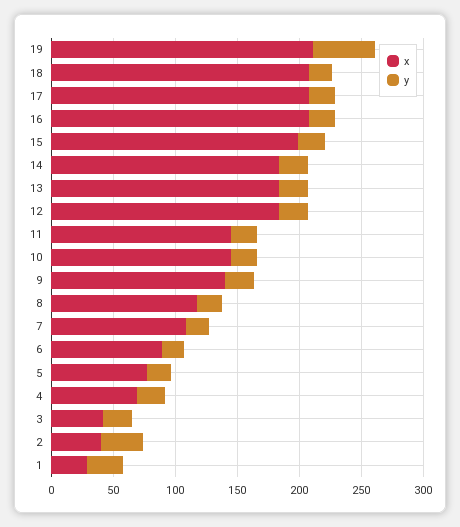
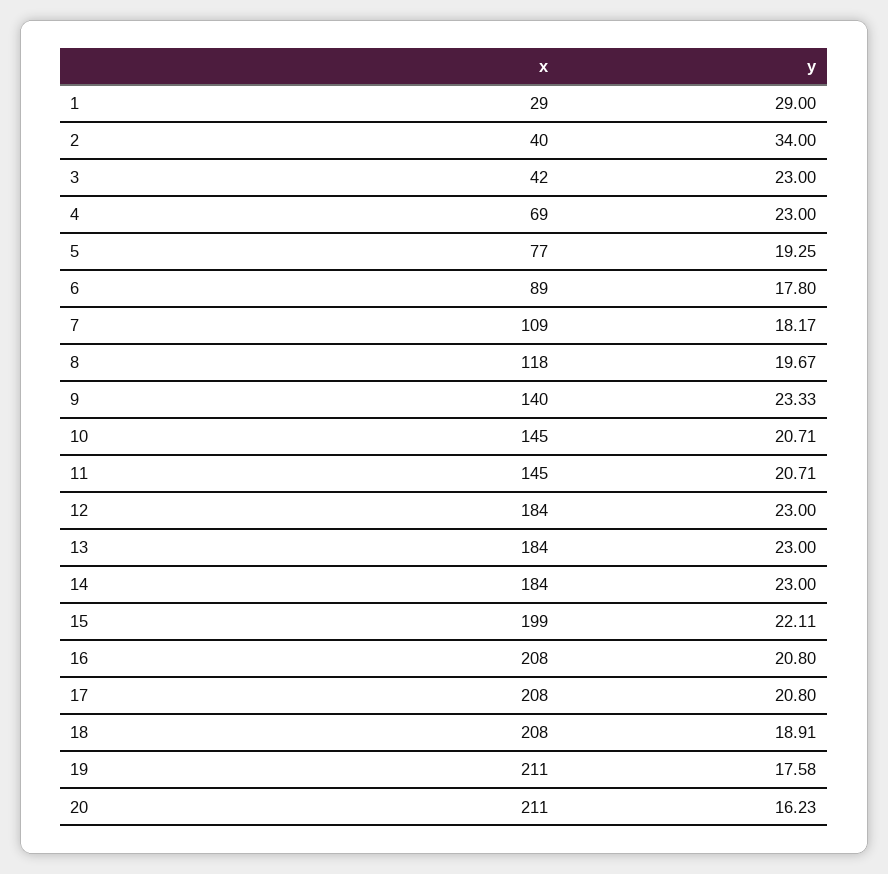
  {
    "x": {
      "19": 211,
      "18": 208,
      "17": 208,
      "16": 208,
      "15": 199,
      "14": 184,
      "13": 184,
      "12": 184,
      "11": 145,
      "10": 145,
      "9": 140,
      "8": 118,
      "7": 109,
      "6": 89,
      "5": 77,
      "4": 69,
      "3": 42,
      "2": 40,
-     "1": 29
+     "1": 29,
+     "20": 211
    },
    "y": {
-     "19": 50,
+     "19": 17.58,
      "18": 18.91,
      "17": 20.8,
      "16": 20.8,
      "15": 22.11,
      "14": 23,
      "13": 23,
      "12": 23,
      "11": 20.71,
      "10": 20.71,
      "9": 23.33,
      "8": 19.67,
      "7": 18.17,
      "6": 17.8,
      "5": 19.25,
      "4": 23,
      "3": 23,
      "2": 34,
-     "1": 29
+     "1": 29,
+     "20": 16.23
    }
  }

